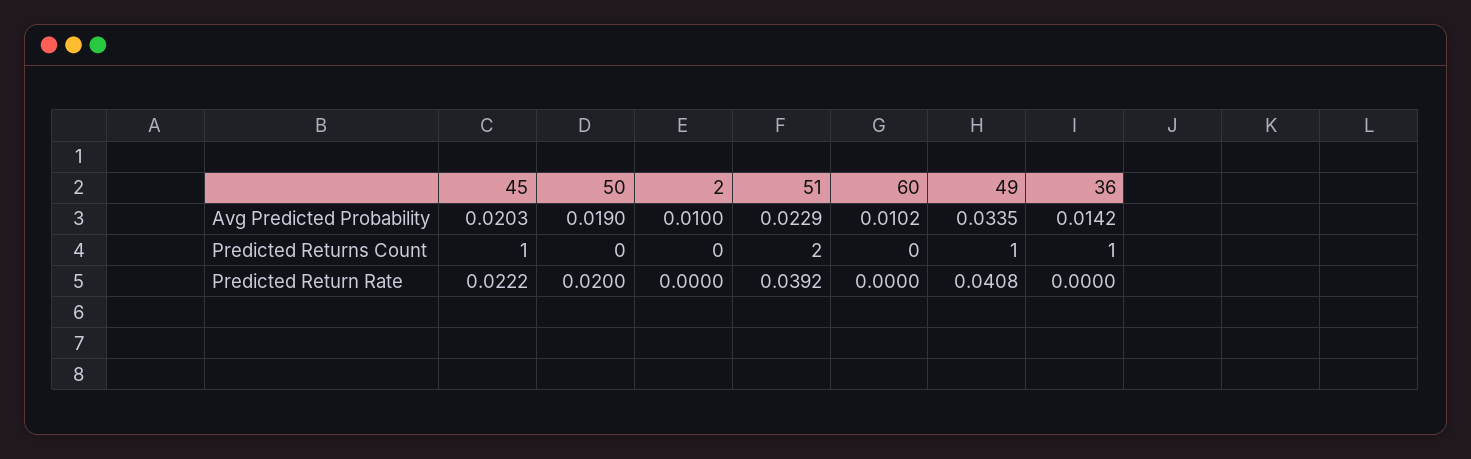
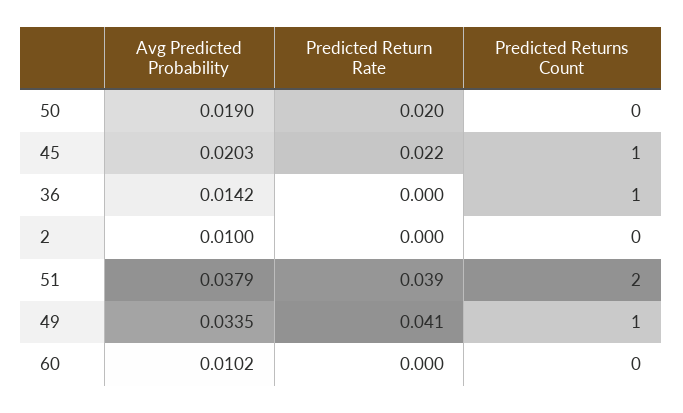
  {
    "45": {
      "Avg Predicted Probability": 0.0203,
      "Predicted Returns Count": 1,
      "Predicted Return Rate": 0.0222
    },
    "50": {
      "Avg Predicted Probability": 0.019,
      "Predicted Returns Count": 0,
      "Predicted Return Rate": 0.02
    },
    "2": {
      "Avg Predicted Probability": 0.01,
      "Predicted Returns Count": 0,
      "Predicted Return Rate": 0
    },
    "51": {
-     "Avg Predicted Probability": 0.0229,
+     "Avg Predicted Probability": 0.0379,
      "Predicted Returns Count": 2,
      "Predicted Return Rate": 0.0392
    },
    "60": {
      "Avg Predicted Probability": 0.0102,
      "Predicted Returns Count": 0,
      "Predicted Return Rate": 0
    },
    "49": {
      "Avg Predicted Probability": 0.0335,
      "Predicted Returns Count": 1,
      "Predicted Return Rate": 0.0408
    },
    "36": {
      "Avg Predicted Probability": 0.0142,
      "Predicted Returns Count": 1,
      "Predicted Return Rate": 0
    }
  }

